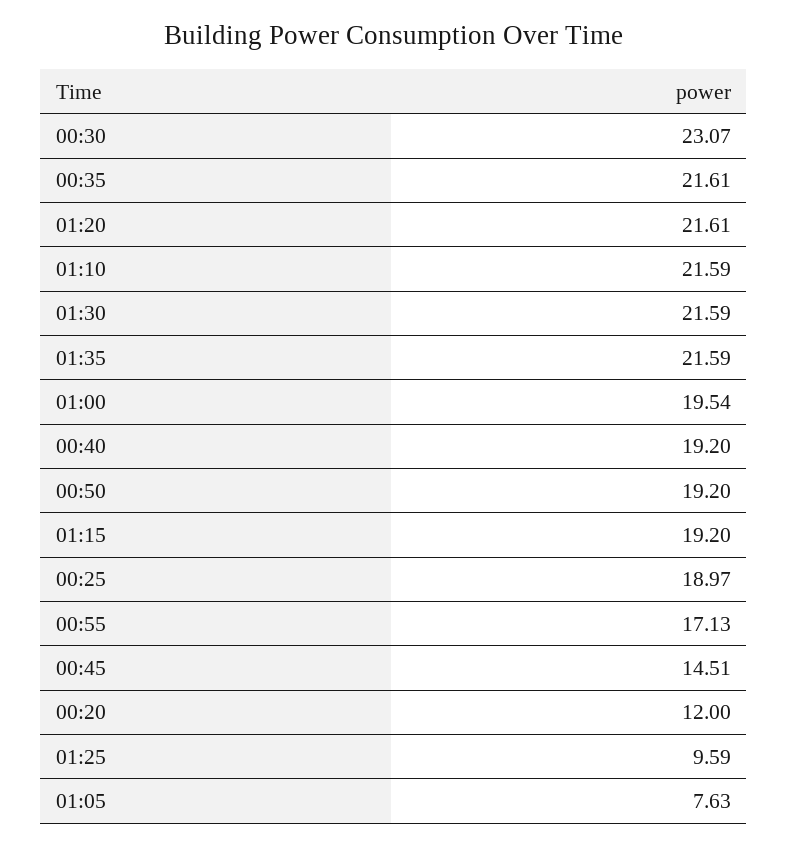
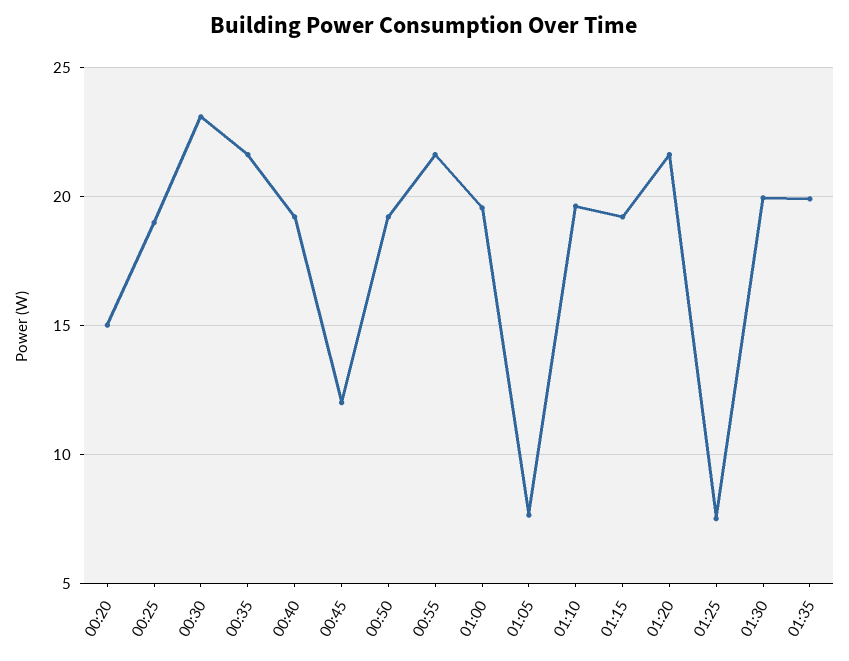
  {
    "00:30": 23.07,
    "00:35": 21.61,
    "01:20": 21.61,
-   "01:10": 21.59,
+   "01:10": 19.5,
-   "01:30": 21.59,
+   "01:30": 20,
-   "01:35": 21.59,
+   "01:35": 20,
    "01:00": 19.54,
    "00:40": 19.2,
    "00:50": 19.2,
    "01:15": 19.2,
    "00:25": 18.97,
-   "00:55": 17.13,
+   "00:55": 21.5,
-   "00:45": 14.51,
+   "00:45": 12,
-   "00:20": 12,
+   "00:20": 15,
-   "01:25": 9.59,
+   "01:25": 7.5,
    "01:05": 7.63
  }

